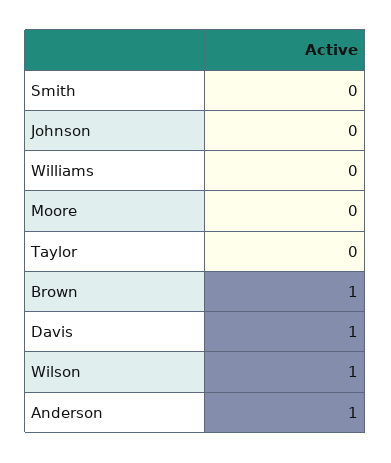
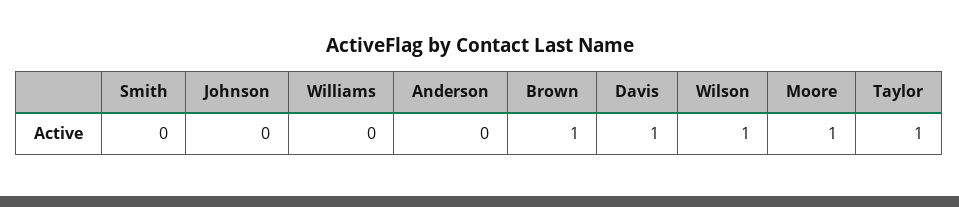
  {
    "Smith": 0,
    "Johnson": 0,
    "Williams": 0,
-   "Moore": 0,
+   "Moore": 1,
-   "Taylor": 0,
+   "Taylor": 1,
    "Brown": 1,
    "Davis": 1,
    "Wilson": 1,
-   "Anderson": 1
+   "Anderson": 0
  }

